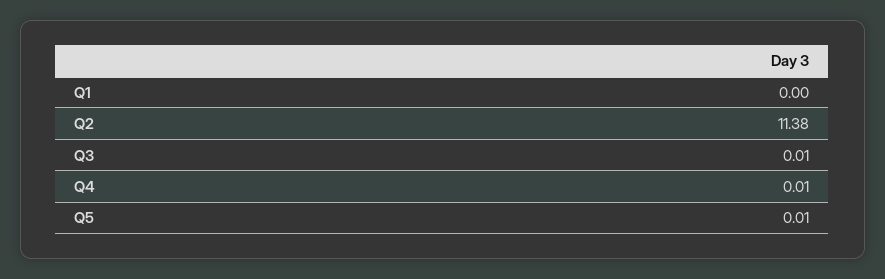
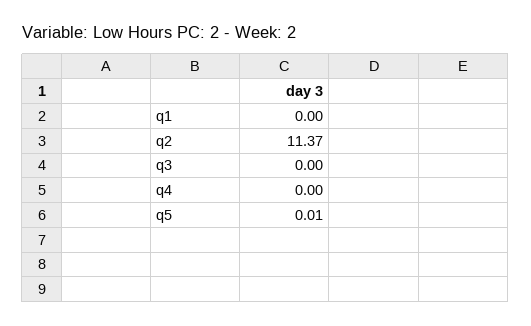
  {
    "Q1": 0,
-   "Q2": 11.38,
+   "Q2": 11.37,
-   "Q3": 0.01,
+   "Q3": 0,
-   "Q4": 0.01,
+   "Q4": 0,
    "Q5": 0.01
  }

